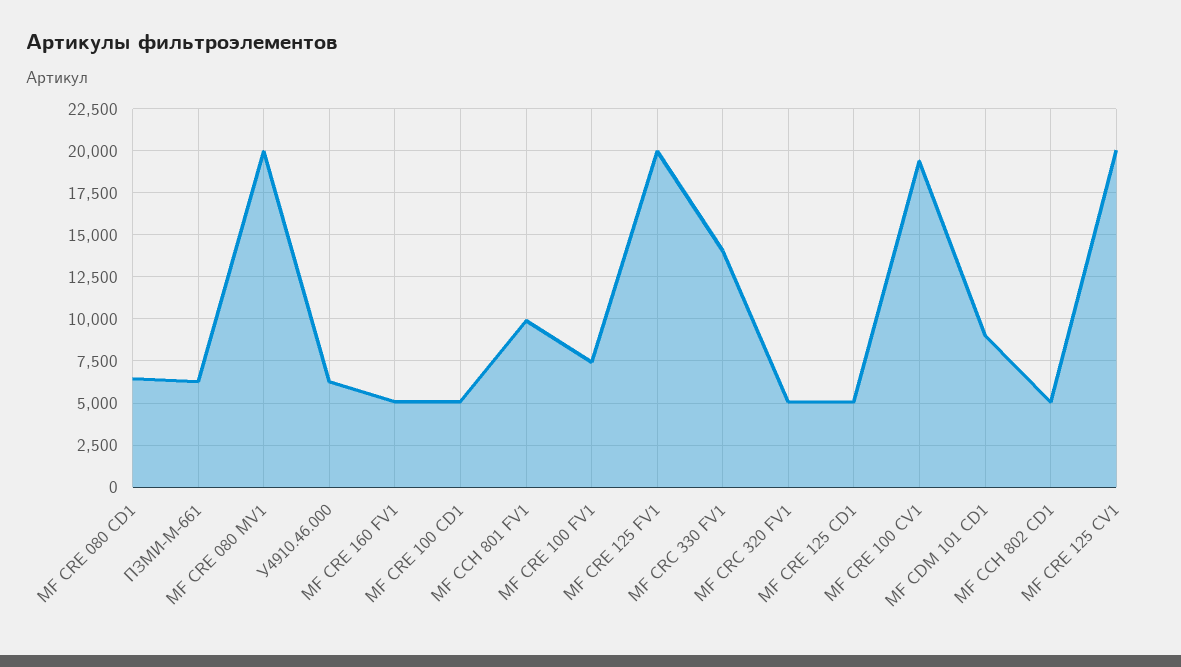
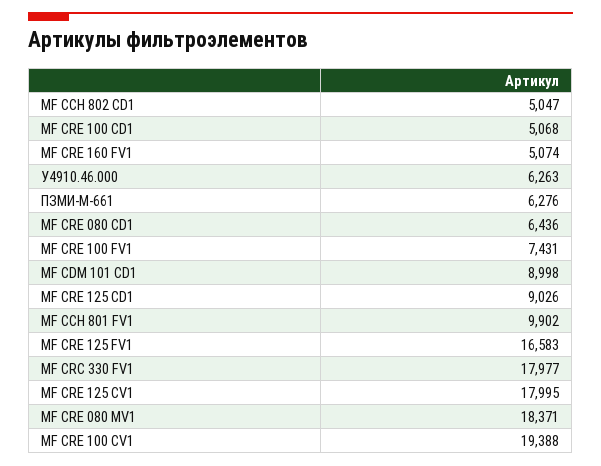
  {
    "МF CRE 080 CD1": 6436,
    "ПЗМИ-М-661": 6276,
-   "МF CRE 080 MV1": 20000,
+   "МF CRE 080 MV1": 18371,
    "У4910.46.000": 6263,
    "МF CRE 160 FV1": 5074,
    "МF CRE 100 CD1": 5068,
    "МF CCH 801 FV1": 9902,
    "МF CRE 100 FV1": 7431,
-   "МF CRE 125 FV1": 20000,
+   "МF CRE 125 FV1": 16583,
-   "МF CRC 330 FV1": 14000,
+   "МF CRC 330 FV1": 17977,
-   "МF CRC 320 FV1": 5000,
-   "МF CRE 125 CD1": 5000,
+   "МF CRE 125 CD1": 9026,
    "МF CRE 100 CV1": 19388,
    "МF CDM 101 CD1": 8998,
    "МF CCH 802 CD1": 5047,
-   "МF CRE 125 CV1": 20000
+   "МF CRE 125 CV1": 17995
  }

